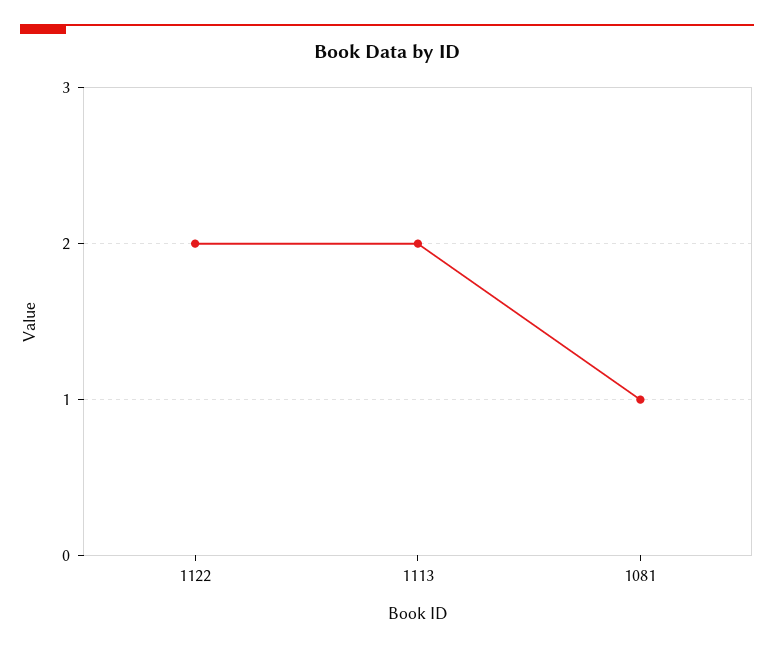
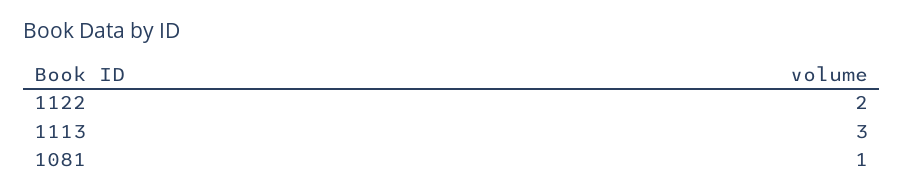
  {
    "1122": 2,
-   "1113": 2,
+   "1113": 3,
    "1081": 1
  }

